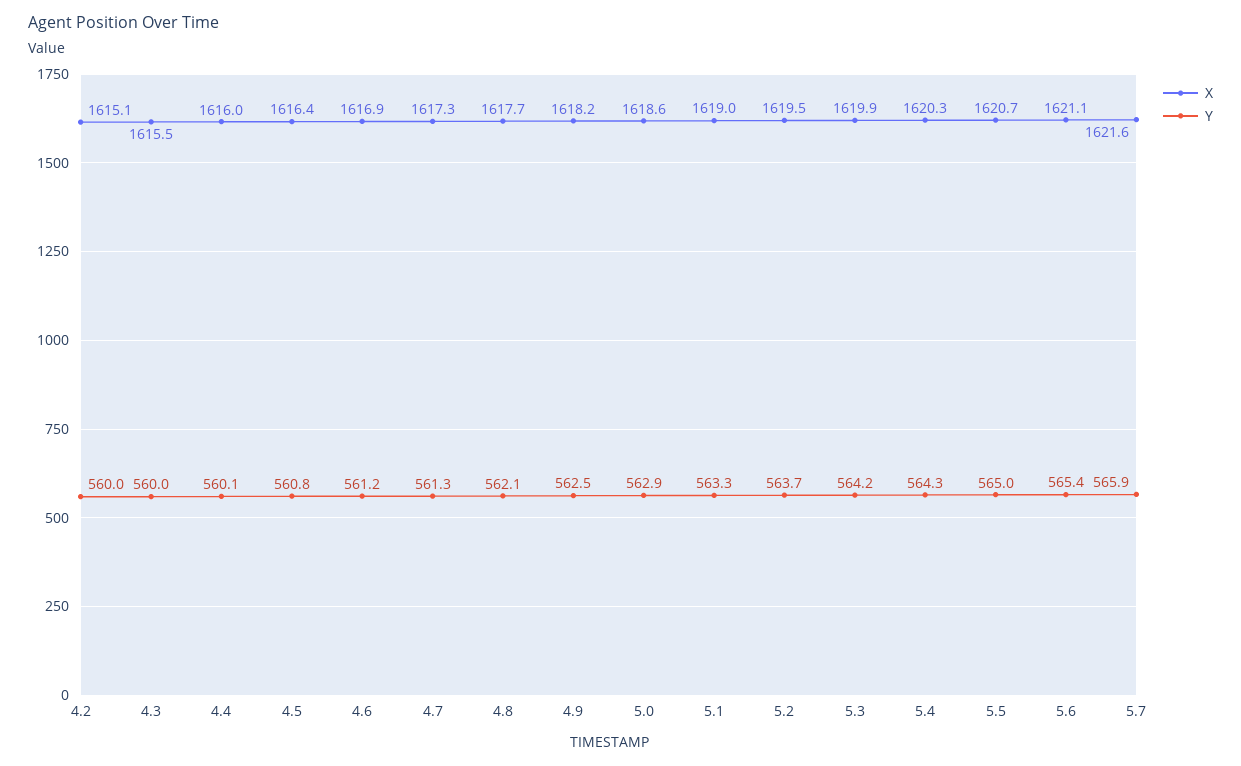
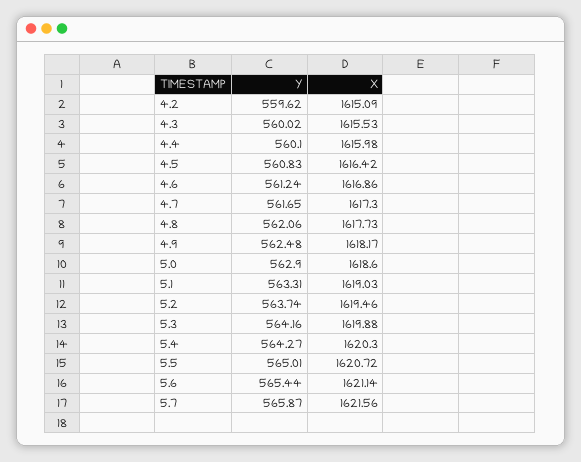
  {
    "X": {
      "4.2": 1615.09,
      "4.3": 1615.53,
      "4.4": 1615.98,
      "4.5": 1616.42,
      "4.6": 1616.86,
      "4.7": 1617.3,
      "4.8": 1617.73,
      "4.9": 1618.17,
      "5.0": 1618.6,
      "5.1": 1619.03,
      "5.2": 1619.46,
      "5.3": 1619.88,
      "5.4": 1620.3,
      "5.5": 1620.72,
      "5.6": 1621.14,
      "5.7": 1621.56
    },
    "Y": {
-     "4.2": 560,
+     "4.2": 559.62,
      "4.3": 560.02,
      "4.4": 560.1,
      "4.5": 560.83,
      "4.6": 561.24,
-     "4.7": 561.3,
+     "4.7": 561.65,
      "4.8": 562.06,
      "4.9": 562.48,
      "5.0": 562.9,
      "5.1": 563.31,
      "5.2": 563.74,
      "5.3": 564.16,
      "5.4": 564.27,
      "5.5": 565.01,
      "5.6": 565.44,
      "5.7": 565.87
    }
  }

